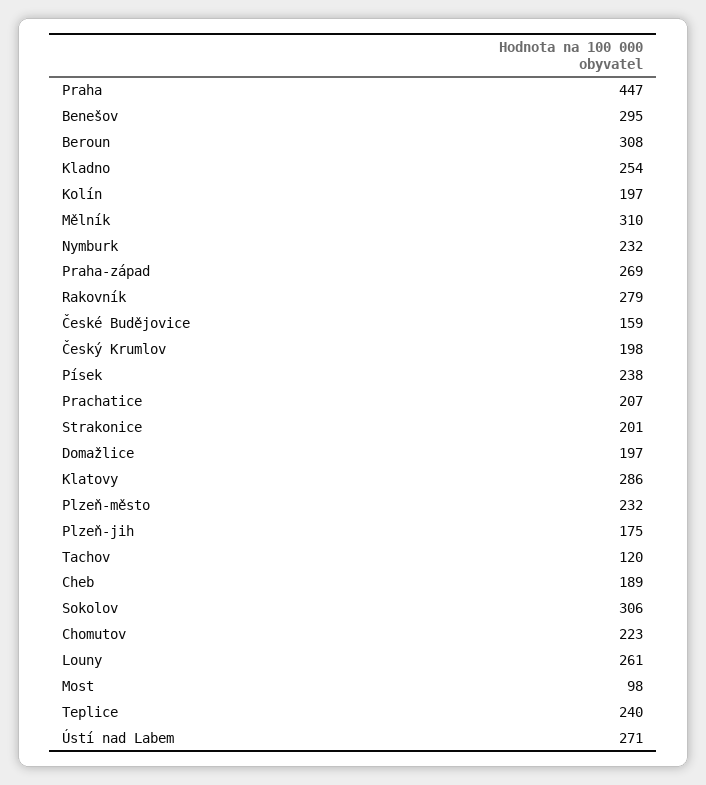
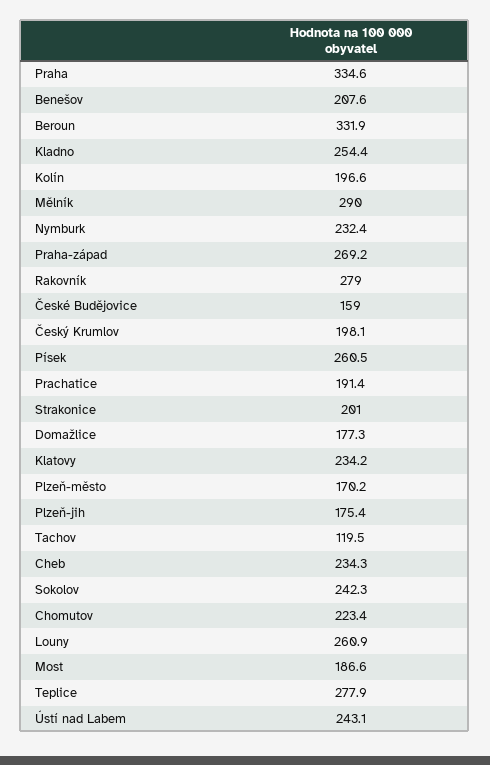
  {
-   "Praha": 447,
+   "Praha": 334.6,
-   "Benešov": 295,
+   "Benešov": 207.6,
-   "Beroun": 308,
+   "Beroun": 331.9,
    "Kladno": 254.4,
    "Kolín": 196.6,
-   "Mělník": 310,
+   "Mělník": 290,
    "Nymburk": 232.4,
    "Praha-západ": 269.2,
    "Rakovník": 279,
    "České Budějovice": 159,
    "Český Krumlov": 198.1,
-   "Písek": 238,
+   "Písek": 260.5,
-   "Prachatice": 207,
+   "Prachatice": 191.4,
    "Strakonice": 201,
-   "Domažlice": 197,
+   "Domažlice": 177.3,
-   "Klatovy": 286,
+   "Klatovy": 234.2,
-   "Plzeň-město": 232,
+   "Plzeň-město": 170.2,
    "Plzeň-jih": 175.4,
    "Tachov": 119.5,
-   "Cheb": 189,
+   "Cheb": 234.3,
-   "Sokolov": 306,
+   "Sokolov": 242.3,
    "Chomutov": 223.4,
    "Louny": 260.9,
-   "Most": 98,
+   "Most": 186.6,
-   "Teplice": 240,
+   "Teplice": 277.9,
-   "Ústí nad Labem": 271
+   "Ústí nad Labem": 243.1
  }

